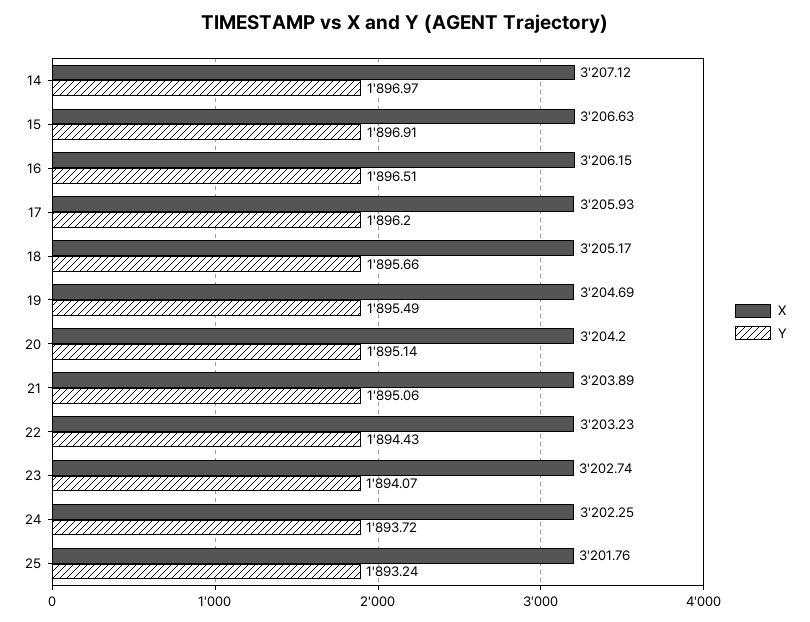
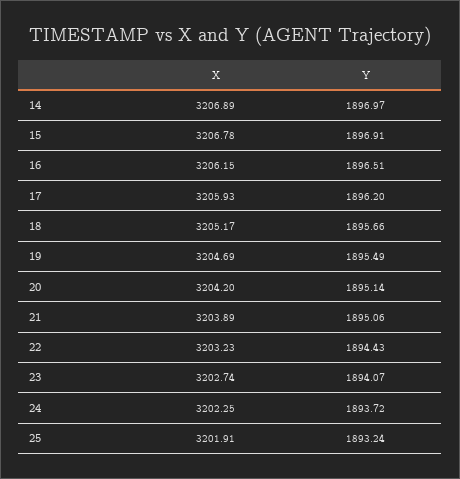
  {
    "X": {
-     "14": 3207.12,
+     "14": 3206.89,
-     "15": 3206.63,
+     "15": 3206.78,
      "16": 3206.15,
      "17": 3205.93,
      "18": 3205.17,
      "19": 3204.69,
      "20": 3204.2,
      "21": 3203.89,
      "22": 3203.23,
      "23": 3202.74,
      "24": 3202.25,
-     "25": 3201.76
+     "25": 3201.91
    },
    "Y": {
      "14": 1896.97,
      "15": 1896.91,
      "16": 1896.51,
      "17": 1896.2,
      "18": 1895.66,
      "19": 1895.49,
      "20": 1895.14,
      "21": 1895.06,
      "22": 1894.43,
      "23": 1894.07,
      "24": 1893.72,
      "25": 1893.24
    }
  }

